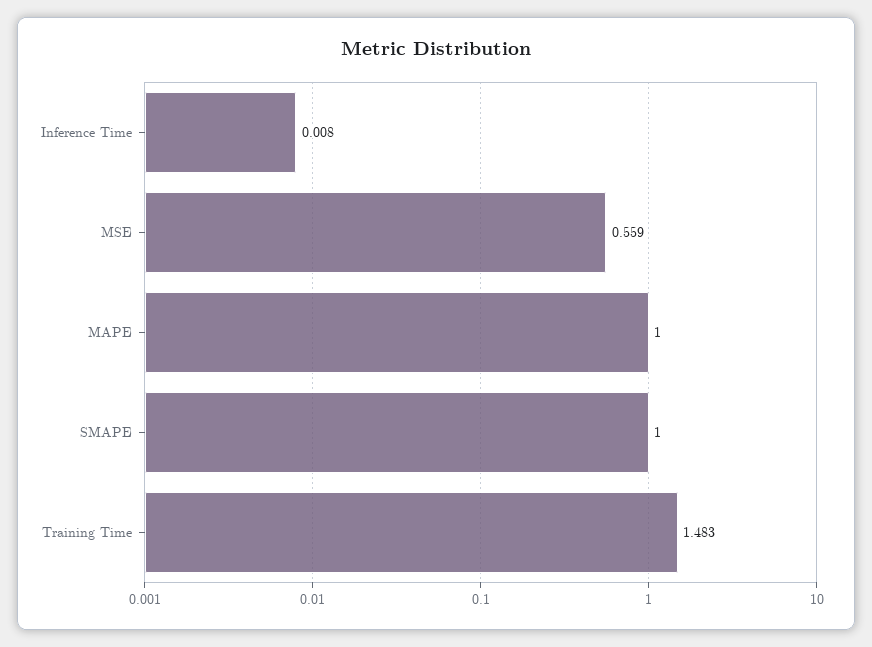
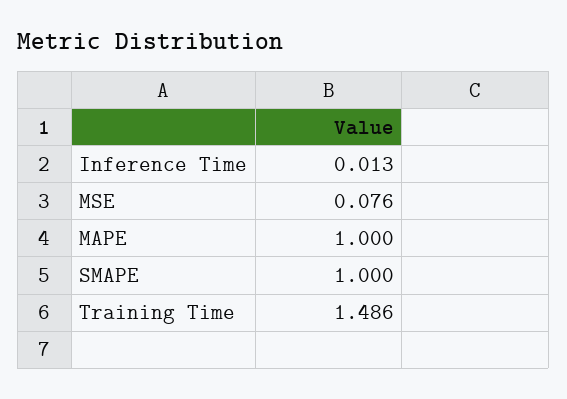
  {
-   "Inference Time": 0.008,
+   "Inference Time": 0.013,
-   "MSE": 0.559,
+   "MSE": 0.076,
    "MAPE": 1,
    "SMAPE": 1,
-   "Training Time": 1.483
+   "Training Time": 1.486
  }

